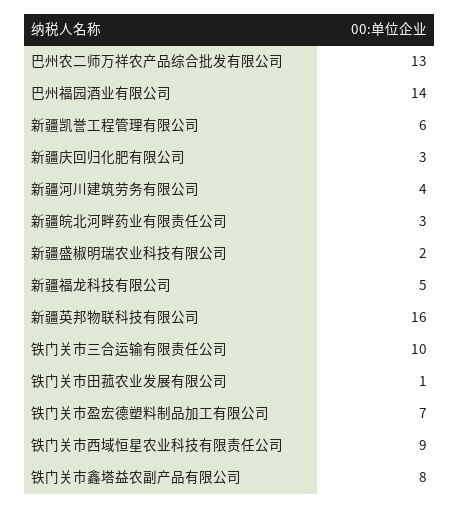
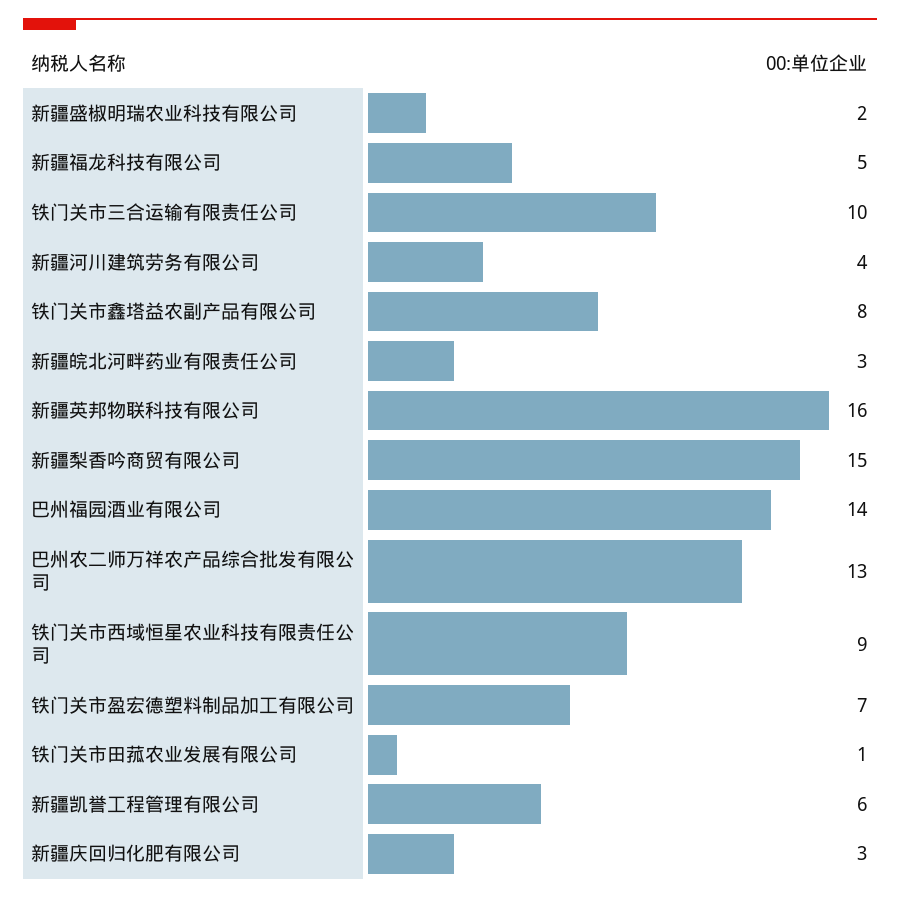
  {
    "巴州农二师万祥农产品综合批发有限公司": 13,
    "巴州福园酒业有限公司": 14,
    "新疆凯誉工程管理有限公司": 6,
    "新疆庆回归化肥有限公司": 3,
    "新疆河川建筑劳务有限公司": 4,
    "新疆皖北河畔药业有限责任公司": 3,
    "新疆盛椒明瑞农业科技有限公司": 2,
    "新疆福龙科技有限公司": 5,
    "新疆英邦物联科技有限公司": 16,
    "铁门关市三合运输有限责任公司": 10,
    "铁门关市田菰农业发展有限公司": 1,
    "铁门关市盈宏德塑料制品加工有限公司": 7,
    "铁门关市西域恒星农业科技有限责任公司": 9,
-   "铁门关市鑫塔益农副产品有限公司": 8
+   "铁门关市鑫塔益农副产品有限公司": 8,
+   "新疆梨香吟商贸有限公司": 15
  }

